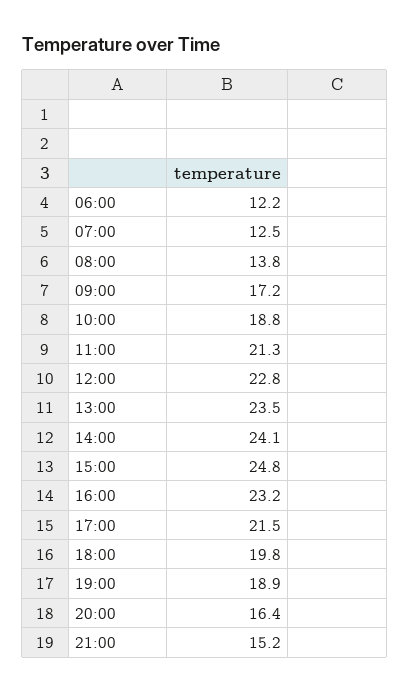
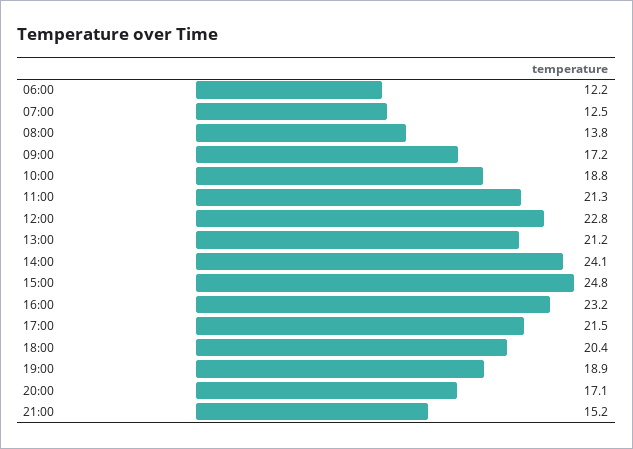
  {
    "06:00": 12.2,
    "07:00": 12.5,
    "08:00": 13.8,
    "09:00": 17.2,
    "10:00": 18.8,
    "11:00": 21.3,
    "12:00": 22.8,
-   "13:00": 23.5,
+   "13:00": 21.2,
    "14:00": 24.1,
    "15:00": 24.8,
    "16:00": 23.2,
    "17:00": 21.5,
-   "18:00": 19.8,
+   "18:00": 20.4,
    "19:00": 18.9,
-   "20:00": 16.4,
+   "20:00": 17.1,
    "21:00": 15.2
  }

